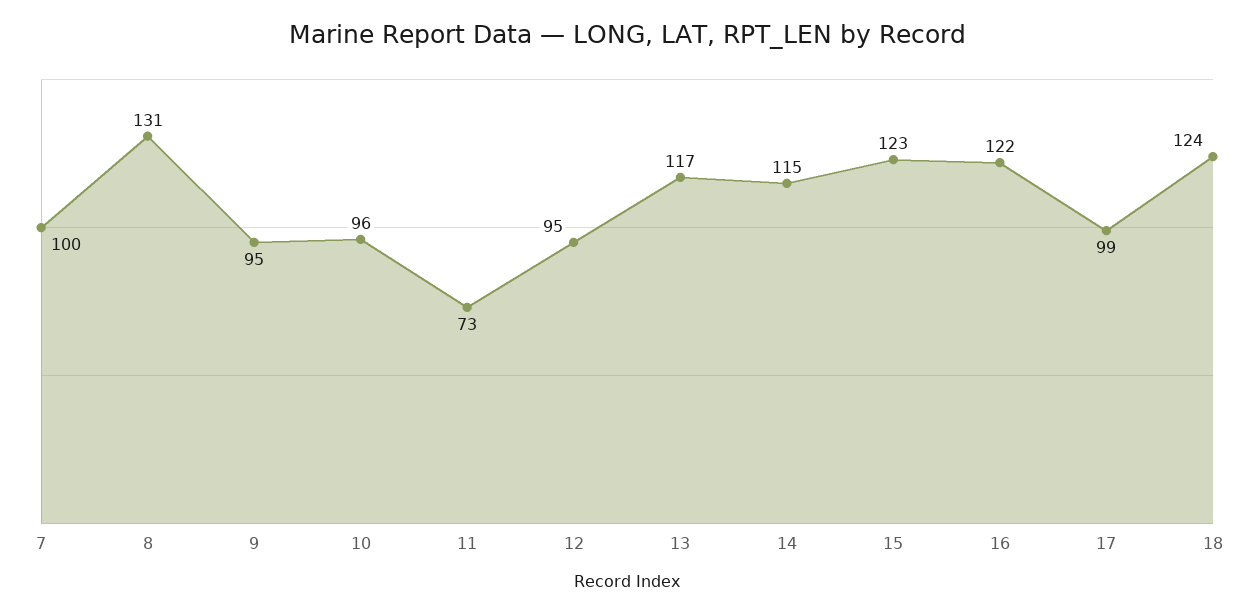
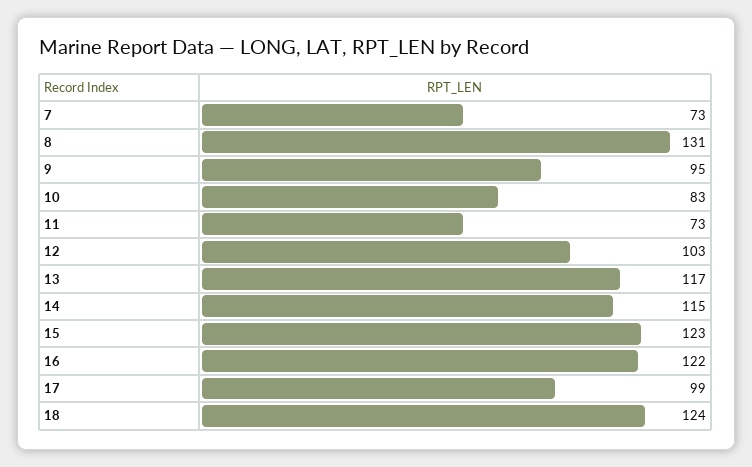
  {
-   "7": 100,
+   "7": 73,
    "8": 131,
    "9": 95,
-   "10": 96,
+   "10": 83,
    "11": 73,
-   "12": 95,
+   "12": 103,
    "13": 117,
    "14": 115,
    "15": 123,
    "16": 122,
    "17": 99,
    "18": 124
  }

